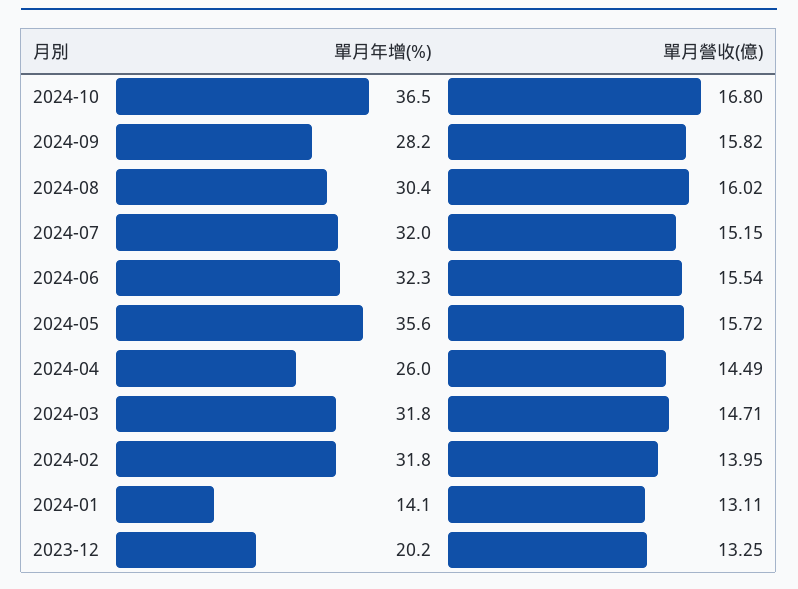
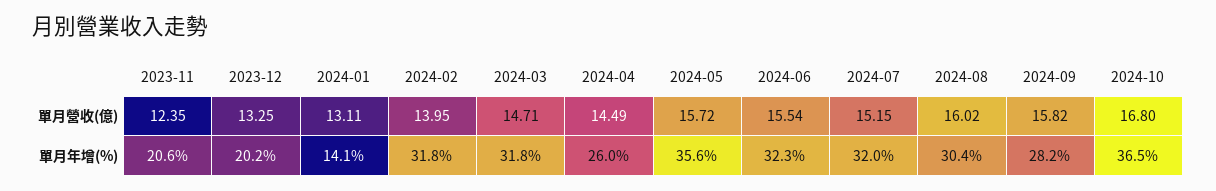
  {
    "單月年增(%)": {
      "2024-10": 36.5,
      "2024-09": 28.2,
      "2024-08": 30.4,
      "2024-07": 32,
      "2024-06": 32.3,
      "2024-05": 35.6,
      "2024-04": 26,
      "2024-03": 31.8,
      "2024-02": 31.8,
      "2024-01": 14.1,
-     "2023-12": 20.2
+     "2023-12": 20.2,
+     "2023-11": 20.6
    },
    "單月營收(億)": {
      "2024-10": 16.8,
      "2024-09": 15.82,
      "2024-08": 16.02,
      "2024-07": 15.15,
      "2024-06": 15.54,
      "2024-05": 15.72,
      "2024-04": 14.49,
      "2024-03": 14.71,
      "2024-02": 13.95,
      "2024-01": 13.11,
-     "2023-12": 13.25
+     "2023-12": 13.25,
+     "2023-11": 12.35
    }
  }

